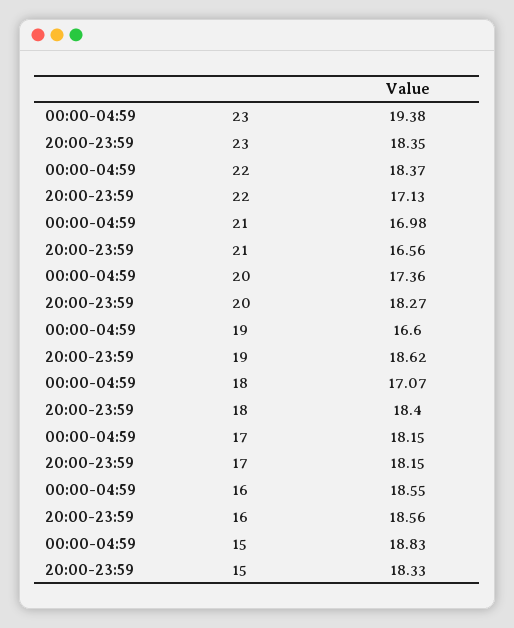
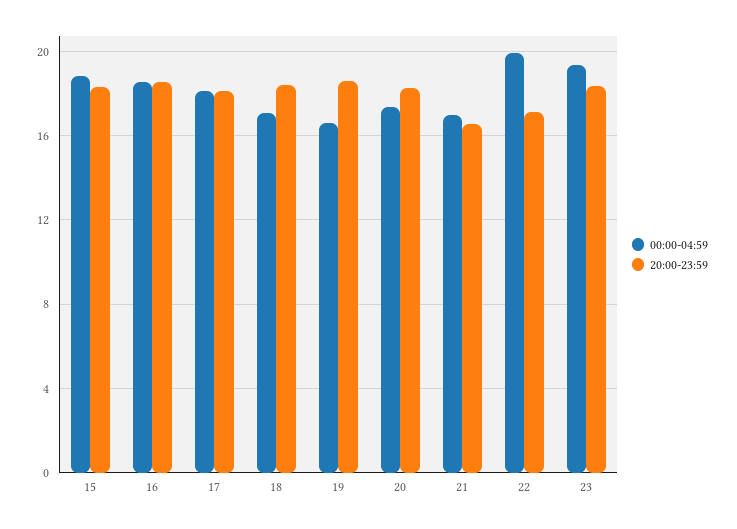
  {
    "00:00-04:59": {
      "23": 19.38,
-     "22": 18.37,
+     "22": 20,
      "21": 16.98,
      "20": 17.36,
      "19": 16.6,
      "18": 17.07,
      "17": 18.15,
      "16": 18.55,
      "15": 18.83
    },
    "20:00-23:59": {
      "23": 18.35,
      "22": 17.13,
      "21": 16.56,
      "20": 18.27,
      "19": 18.62,
      "18": 18.4,
      "17": 18.15,
      "16": 18.56,
      "15": 18.33
    }
  }

